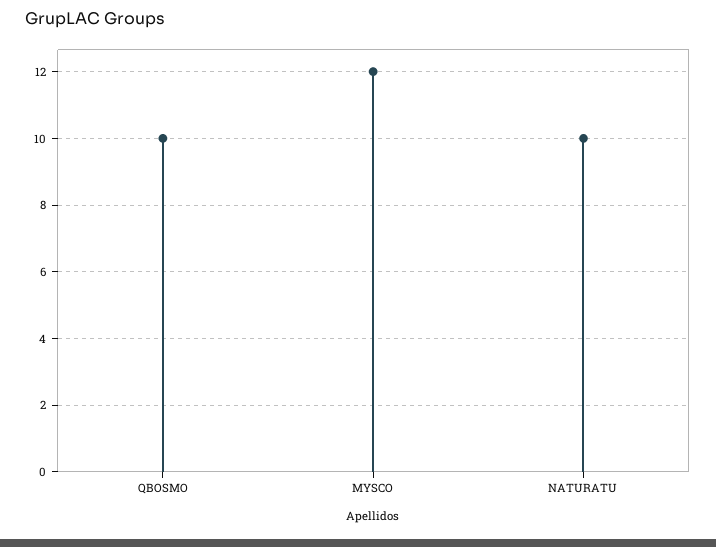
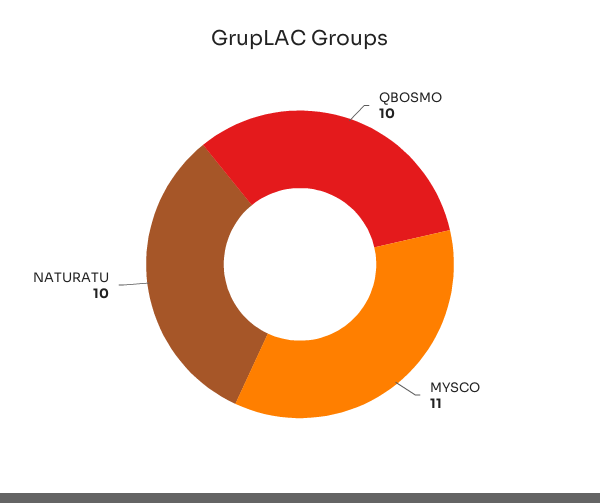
  {
    "QBOSMO": 10,
-   "MYSCO": 12,
+   "MYSCO": 11,
    "NATURATU": 10
  }

